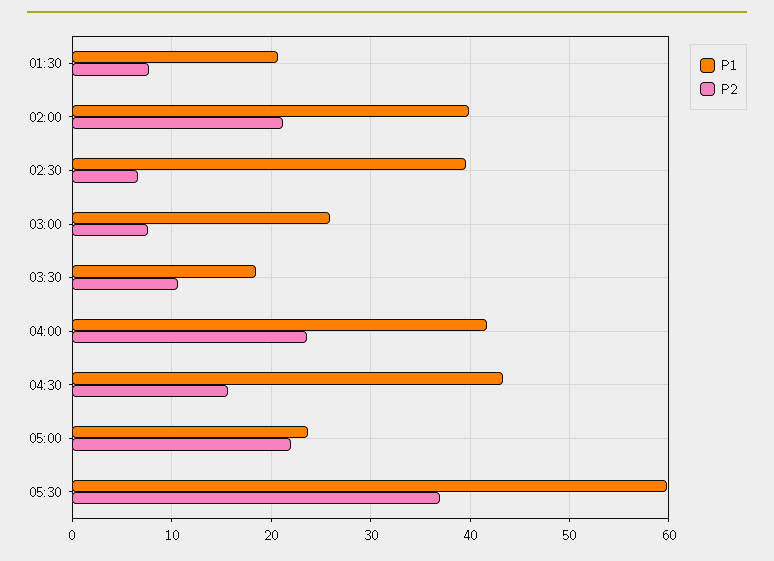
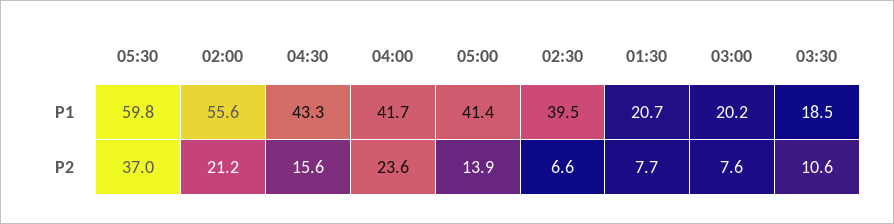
  {
    "P1": {
      "01:30": 20.7,
-     "02:00": 40,
+     "02:00": 55.6,
      "02:30": 39.5,
-     "03:00": 26,
+     "03:00": 20.2,
      "03:30": 18.5,
      "04:00": 41.7,
      "04:30": 43.3,
-     "05:00": 24,
+     "05:00": 41.4,
      "05:30": 59.8
    },
    "P2": {
      "01:30": 7.7,
      "02:00": 21.2,
      "02:30": 6.6,
      "03:00": 7.6,
      "03:30": 10.6,
      "04:00": 23.6,
      "04:30": 15.6,
-     "05:00": 22,
+     "05:00": 13.9,
      "05:30": 37
    }
  }

